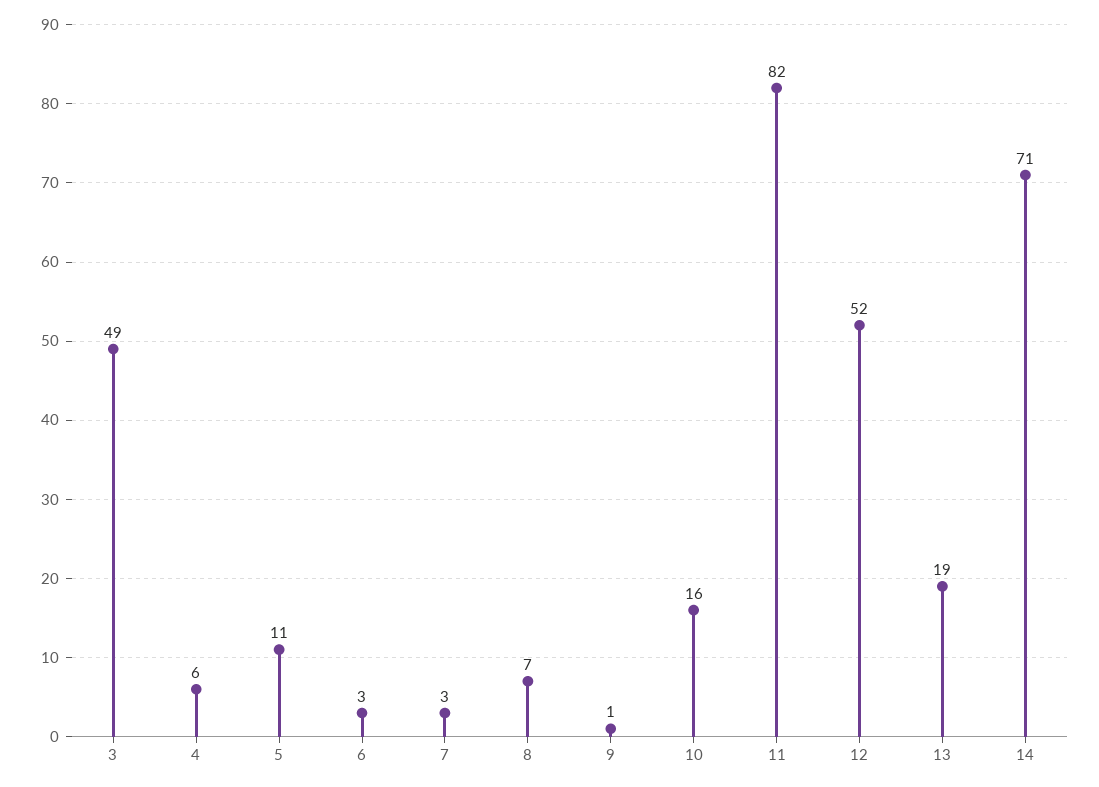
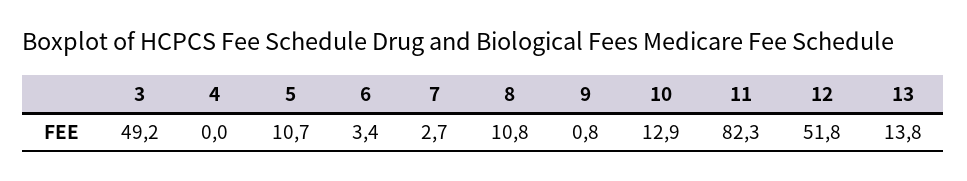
  {
    "3": 49.2,
-   "4": 6,
+   "4": 0,
    "5": 10.7,
    "6": 3.4,
    "7": 2.7,
-   "8": 7,
+   "8": 10.8,
    "9": 0.8,
-   "10": 16,
+   "10": 12.9,
    "11": 82.3,
    "12": 51.8,
-   "13": 19,
+   "13": 13.8
-   "14": 71
  }

